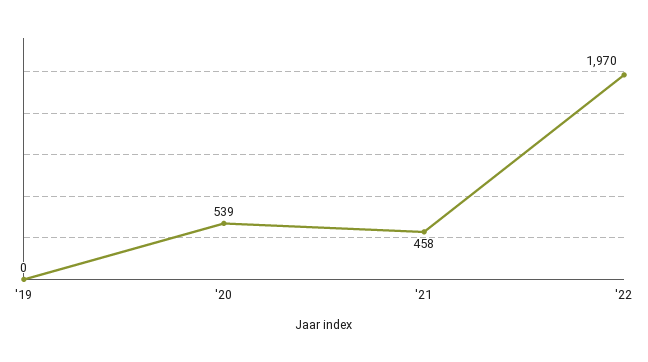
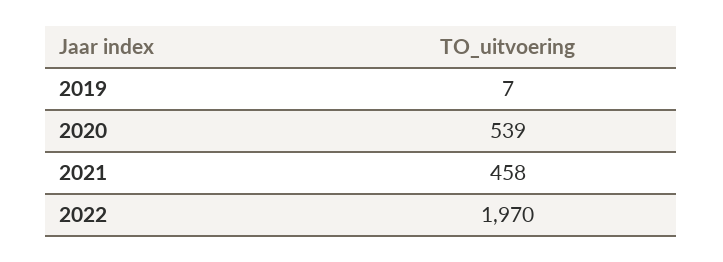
  {
-   "'19": 0,
+   "'19": 7,
    "'20": 539,
    "'21": 458,
    "'22": 1970
  }

